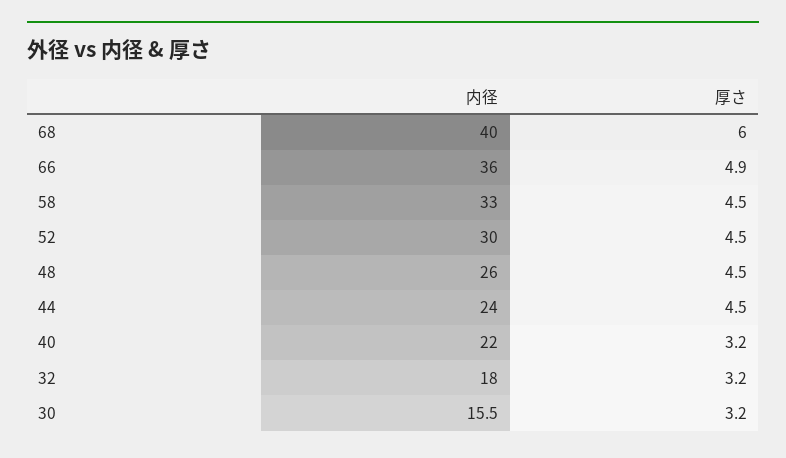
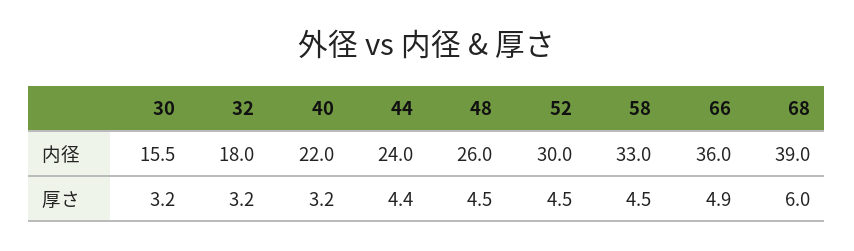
  {
    "内径": {
-     "68": 40,
+     "68": 39,
      "66": 36,
      "58": 33,
      "52": 30,
      "48": 26,
      "44": 24,
      "40": 22,
      "32": 18,
      "30": 15.5
    },
    "厚さ": {
      "68": 6,
      "66": 4.9,
      "58": 4.5,
      "52": 4.5,
      "48": 4.5,
-     "44": 4.5,
+     "44": 4.4,
      "40": 3.2,
      "32": 3.2,
      "30": 3.2
    }
  }

